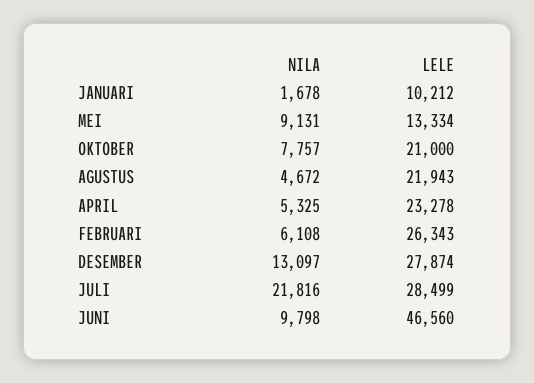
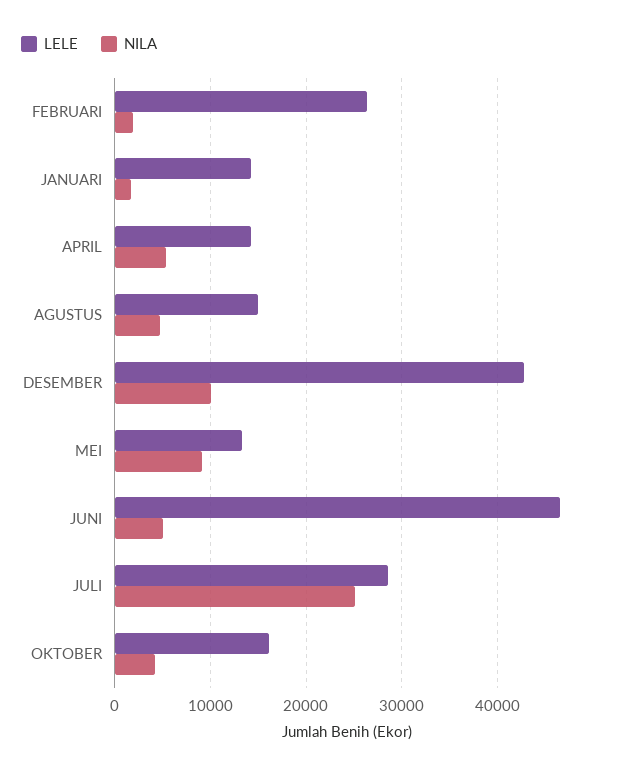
  {
    "NILA": {
      "JANUARI": 1678,
      "MEI": 9131,
-     "OKTOBER": 7757,
+     "OKTOBER": 4000,
      "AGUSTUS": 4672,
      "APRIL": 5325,
-     "FEBRUARI": 6108,
+     "FEBRUARI": 2000,
-     "DESEMBER": 13097,
+     "DESEMBER": 10000,
-     "JULI": 21816,
+     "JULI": 25000,
-     "JUNI": 9798
+     "JUNI": 5000
    },
    "LELE": {
-     "JANUARI": 10212,
+     "JANUARI": 14000,
      "MEI": 13334,
-     "OKTOBER": 21000,
+     "OKTOBER": 16000,
-     "AGUSTUS": 21943,
+     "AGUSTUS": 15000,
-     "APRIL": 23278,
+     "APRIL": 14000,
      "FEBRUARI": 26343,
-     "DESEMBER": 27874,
+     "DESEMBER": 43000,
      "JULI": 28499,
      "JUNI": 46560
    }
  }

